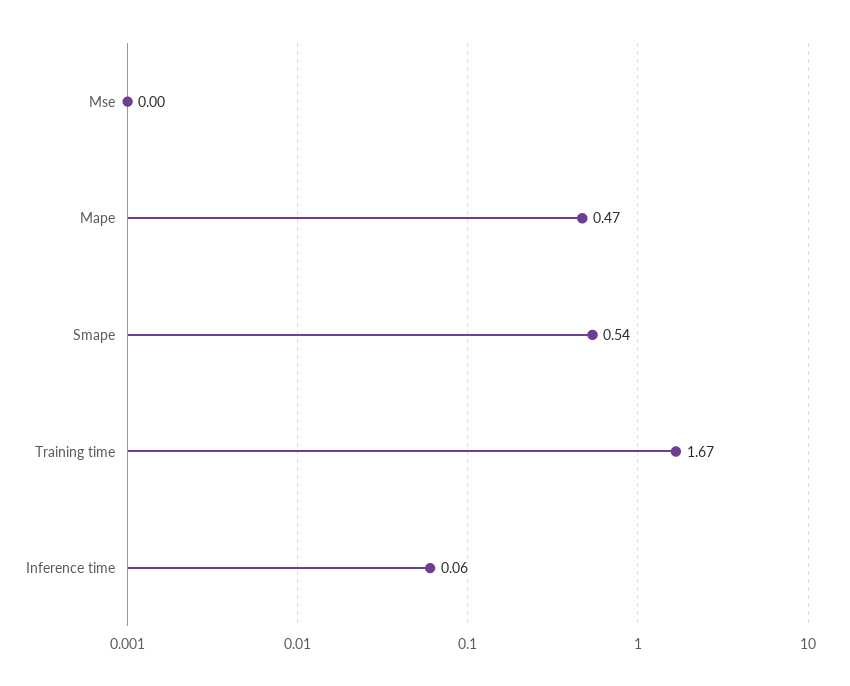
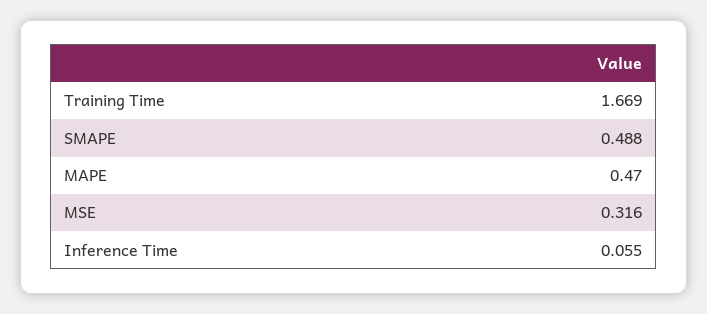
  {
-   "Mse": 0,
+   "Mse": 0.316,
    "Mape": 0.47,
-   "Smape": 0.54,
+   "Smape": 0.488,
    "Training time": 1.669,
    "Inference time": 0.055
  }

